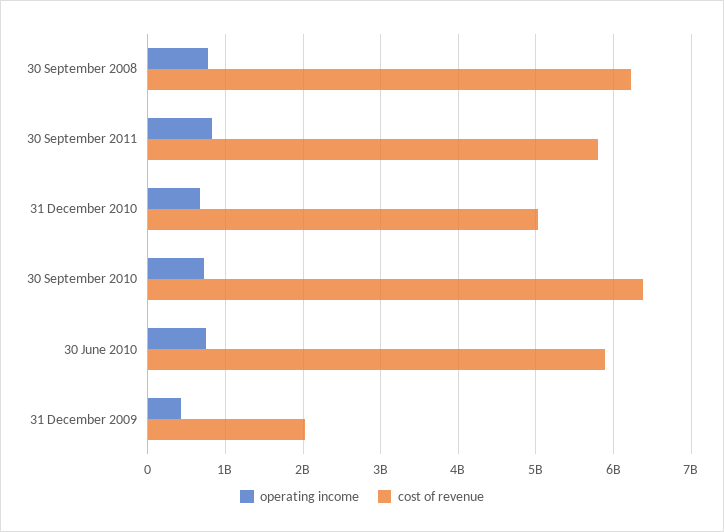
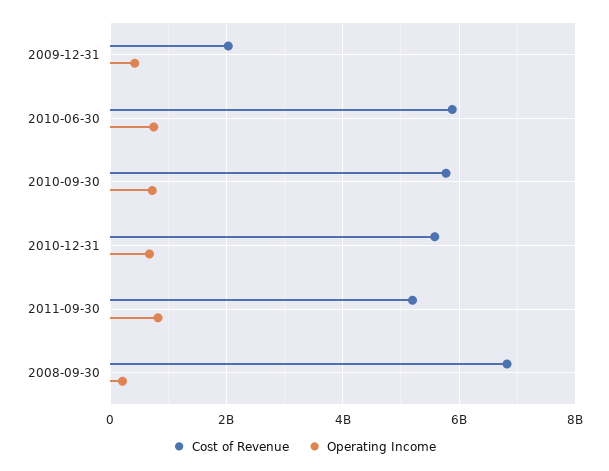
  {
    "operating income": {
-     "30 September 2008": 800000000,
+     "30 September 2008": 200000000,
      "30 September 2011": 800000000,
      "31 December 2010": 700000000,
      "30 September 2010": 700000000,
      "30 June 2010": 800000000,
      "31 December 2009": 400000000
    },
    "cost of revenue": {
-     "30 September 2008": 6200000000,
+     "30 September 2008": 6800000000,
-     "30 September 2011": 5800000000,
+     "30 September 2011": 5200000000,
-     "31 December 2010": 5000000000,
+     "31 December 2010": 5600000000,
-     "30 September 2010": 6400000000,
+     "30 September 2010": 5800000000,
      "30 June 2010": 5900000000,
      "31 December 2009": 2000000000
    }
  }

